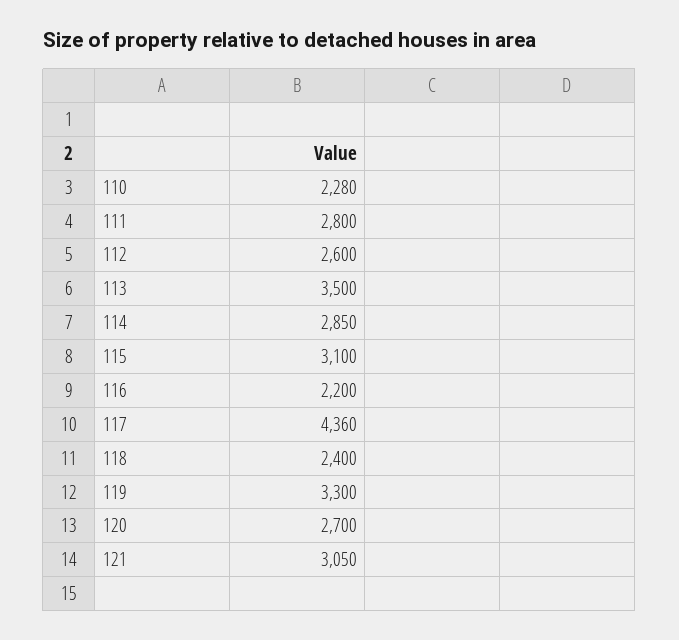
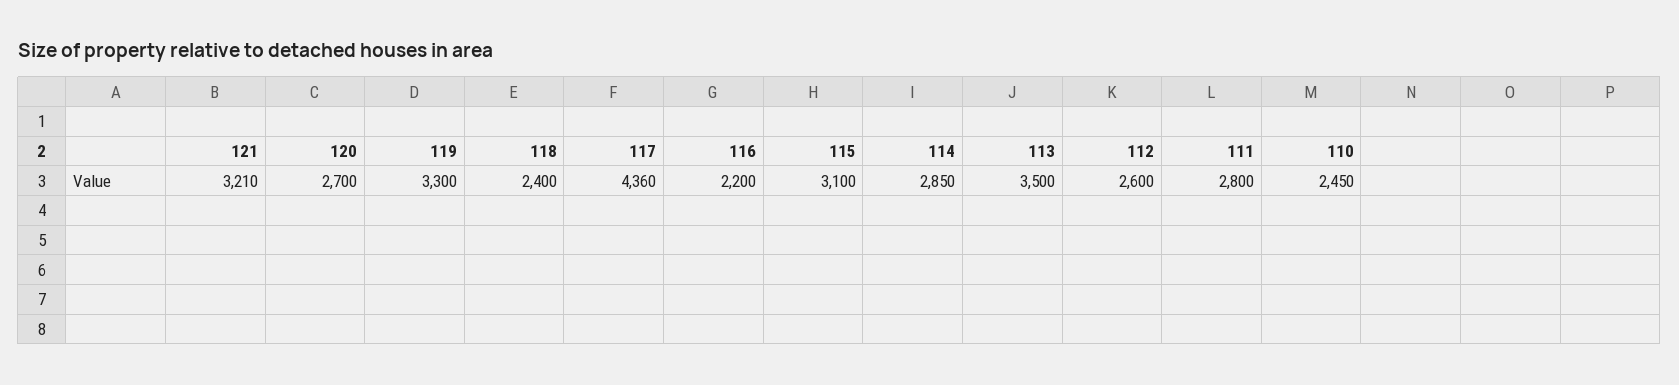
  {
-   "110": 2280,
+   "110": 2450,
    "111": 2800,
    "112": 2600,
    "113": 3500,
    "114": 2850,
    "115": 3100,
    "116": 2200,
    "117": 4360,
    "118": 2400,
    "119": 3300,
    "120": 2700,
-   "121": 3050
+   "121": 3210
  }

